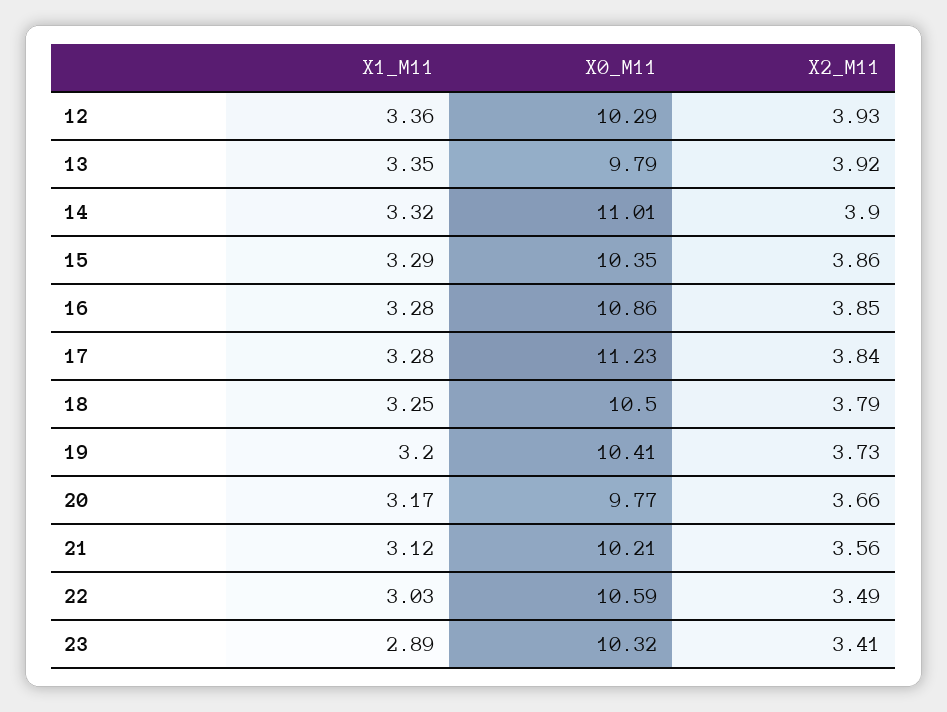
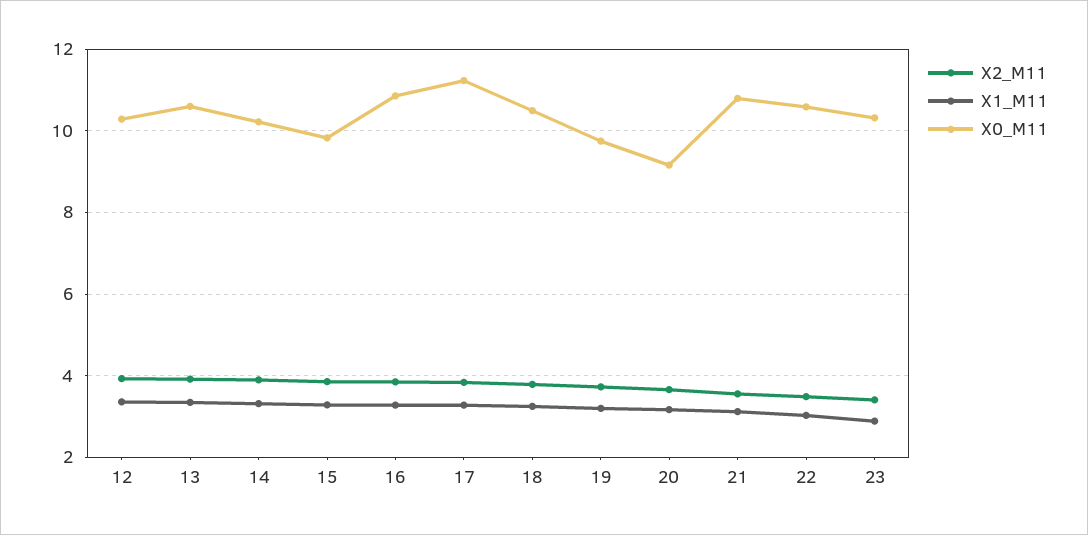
  {
    "X1_M11": {
      "12": 3.36,
      "13": 3.35,
      "14": 3.32,
      "15": 3.29,
      "16": 3.28,
      "17": 3.28,
      "18": 3.25,
      "19": 3.2,
      "20": 3.17,
      "21": 3.12,
      "22": 3.03,
      "23": 2.89
    },
    "X0_M11": {
      "12": 10.29,
-     "13": 9.79,
+     "13": 10.6,
-     "14": 11.01,
+     "14": 10.2,
-     "15": 10.35,
+     "15": 9.8,
      "16": 10.86,
      "17": 11.23,
      "18": 10.5,
-     "19": 10.41,
+     "19": 9.8,
-     "20": 9.77,
+     "20": 9.2,
-     "21": 10.21,
+     "21": 10.8,
      "22": 10.59,
      "23": 10.32
    },
    "X2_M11": {
      "12": 3.93,
      "13": 3.92,
      "14": 3.9,
      "15": 3.86,
      "16": 3.85,
      "17": 3.84,
      "18": 3.79,
      "19": 3.73,
      "20": 3.66,
      "21": 3.56,
      "22": 3.49,
      "23": 3.41
    }
  }

